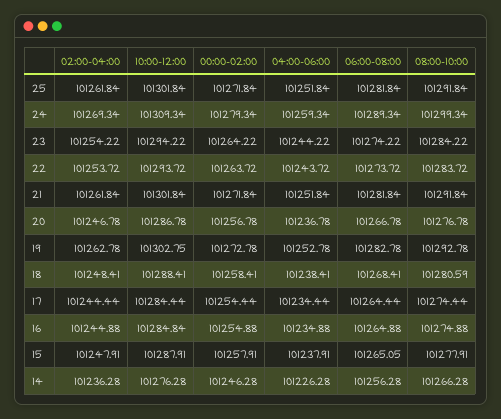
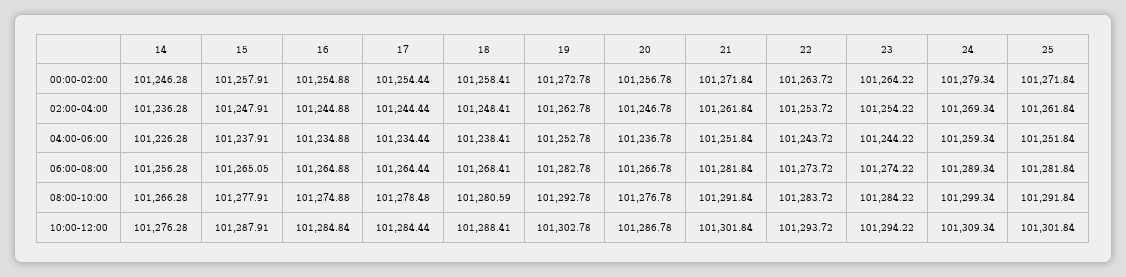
  {
    "02:00-04:00": {
      "25": 101261.84,
      "24": 101269.34,
      "23": 101254.22,
      "22": 101253.72,
      "21": 101261.84,
      "20": 101246.78,
      "19": 101262.78,
      "18": 101248.41,
      "17": 101244.44,
      "16": 101244.88,
      "15": 101247.91,
      "14": 101236.28
    },
    "10:00-12:00": {
      "25": 101301.84,
      "24": 101309.34,
      "23": 101294.22,
      "22": 101293.72,
      "21": 101301.84,
      "20": 101286.78,
-     "19": 101302.75,
+     "19": 101302.78,
      "18": 101288.41,
      "17": 101284.44,
      "16": 101284.84,
      "15": 101287.91,
      "14": 101276.28
    },
    "00:00-02:00": {
      "25": 101271.84,
      "24": 101279.34,
      "23": 101264.22,
      "22": 101263.72,
      "21": 101271.84,
      "20": 101256.78,
      "19": 101272.78,
      "18": 101258.41,
      "17": 101254.44,
      "16": 101254.88,
      "15": 101257.91,
      "14": 101246.28
    },
    "04:00-06:00": {
      "25": 101251.84,
      "24": 101259.34,
      "23": 101244.22,
      "22": 101243.72,
      "21": 101251.84,
      "20": 101236.78,
      "19": 101252.78,
      "18": 101238.41,
      "17": 101234.44,
      "16": 101234.88,
      "15": 101237.91,
      "14": 101226.28
    },
    "06:00-08:00": {
      "25": 101281.84,
      "24": 101289.34,
      "23": 101274.22,
      "22": 101273.72,
      "21": 101281.84,
      "20": 101266.78,
      "19": 101282.78,
      "18": 101268.41,
      "17": 101264.44,
      "16": 101264.88,
      "15": 101265.05,
      "14": 101256.28
    },
    "08:00-10:00": {
      "25": 101291.84,
      "24": 101299.34,
      "23": 101284.22,
      "22": 101283.72,
      "21": 101291.84,
      "20": 101276.78,
      "19": 101292.78,
      "18": 101280.59,
-     "17": 101274.44,
+     "17": 101278.48,
      "16": 101274.88,
      "15": 101277.91,
      "14": 101266.28
    }
  }

